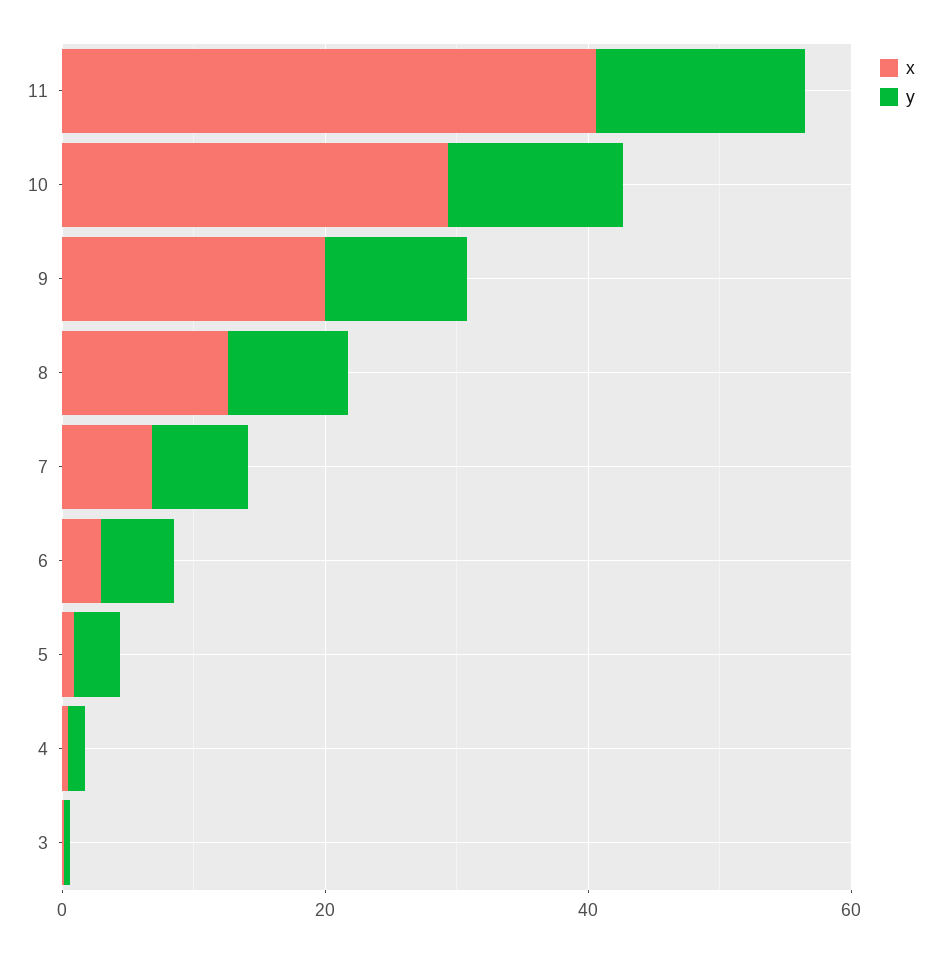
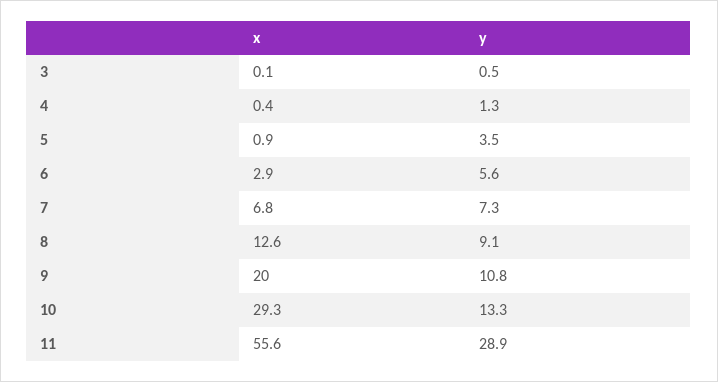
  {
    "x": {
-     "11": 40,
+     "11": 55.6,
      "10": 29.3,
      "9": 20,
      "8": 12.6,
      "7": 6.8,
      "6": 2.9,
      "5": 0.9,
      "4": 0.4,
      "3": 0.1
    },
    "y": {
-     "11": 15,
+     "11": 28.9,
      "10": 13.3,
      "9": 10.8,
      "8": 9.1,
      "7": 7.3,
      "6": 5.6,
      "5": 3.5,
      "4": 1.3,
      "3": 0.5
    }
  }

